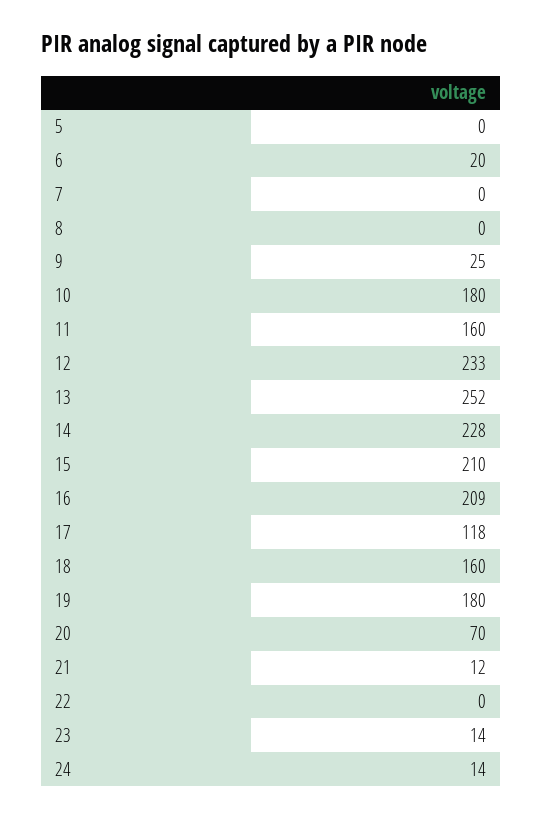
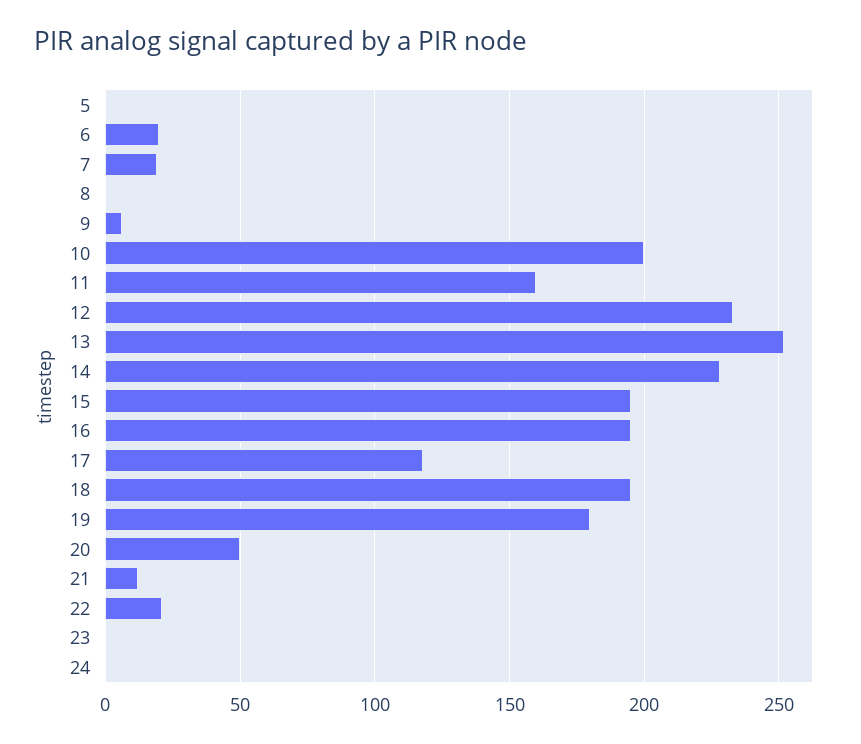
  {
    "5": 0,
    "6": 20,
-   "7": 0,
+   "7": 20,
    "8": 0,
-   "9": 25,
+   "9": 5,
-   "10": 180,
+   "10": 200,
    "11": 160,
    "12": 233,
    "13": 252,
    "14": 228,
-   "15": 210,
+   "15": 195,
-   "16": 209,
+   "16": 195,
    "17": 118,
-   "18": 160,
+   "18": 195,
    "19": 180,
-   "20": 70,
+   "20": 50,
    "21": 12,
-   "22": 0,
+   "22": 20,
-   "23": 14,
+   "23": 0,
-   "24": 14
+   "24": 0
  }

